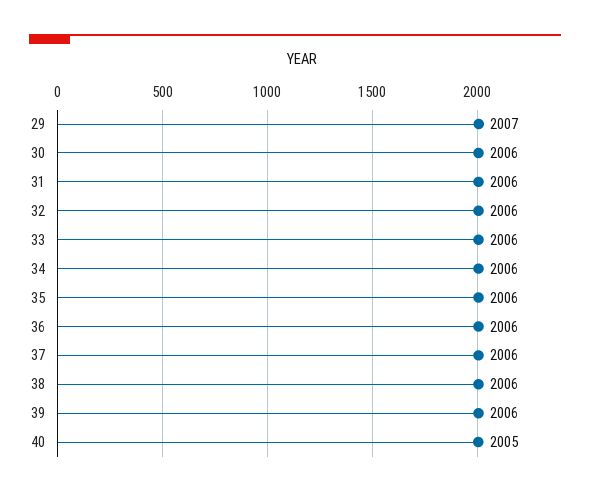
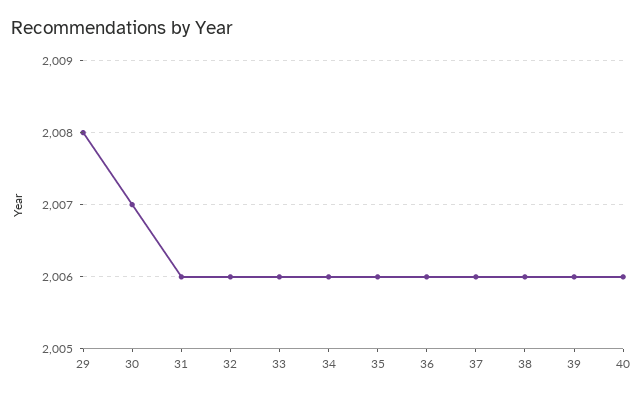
  {
-   "29": 2007,
+   "29": 2008,
-   "30": 2006,
+   "30": 2007,
    "31": 2006,
    "32": 2006,
    "33": 2006,
    "34": 2006,
    "35": 2006,
    "36": 2006,
    "37": 2006,
    "38": 2006,
    "39": 2006,
-   "40": 2005
+   "40": 2006
  }

